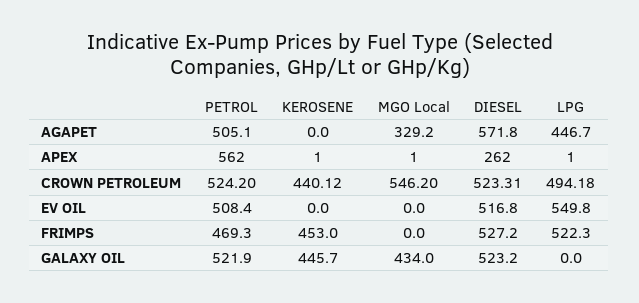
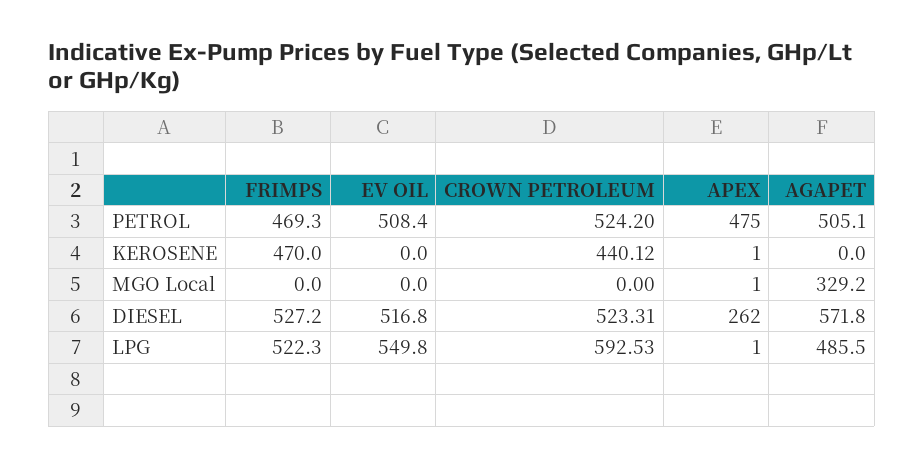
  {
    "PETROL": {
      "AGAPET": 505.1,
-     "APEX": 562,
+     "APEX": 475,
      "CROWN PETROLEUM": 524.2,
      "EV OIL": 508.4,
-     "FRIMPS": 469.3,
+     "FRIMPS": 469.3
-     "GALAXY OIL": 521.9
    },
    "KEROSENE": {
      "AGAPET": 0,
      "APEX": 1,
      "CROWN PETROLEUM": 440.12,
      "EV OIL": 0,
-     "FRIMPS": 453,
+     "FRIMPS": 470
-     "GALAXY OIL": 445.7
    },
    "MGO Local": {
      "AGAPET": 329.2,
      "APEX": 1,
-     "CROWN PETROLEUM": 546.2,
+     "CROWN PETROLEUM": 0,
      "EV OIL": 0,
-     "FRIMPS": 0,
+     "FRIMPS": 0
-     "GALAXY OIL": 434
    },
    "DIESEL": {
      "AGAPET": 571.8,
      "APEX": 262,
      "CROWN PETROLEUM": 523.31,
      "EV OIL": 516.8,
-     "FRIMPS": 527.2,
+     "FRIMPS": 527.2
-     "GALAXY OIL": 523.2
    },
    "LPG": {
-     "AGAPET": 446.7,
+     "AGAPET": 485.5,
      "APEX": 1,
-     "CROWN PETROLEUM": 494.18,
+     "CROWN PETROLEUM": 592.53,
      "EV OIL": 549.8,
-     "FRIMPS": 522.3,
+     "FRIMPS": 522.3
-     "GALAXY OIL": 0
    }
  }

